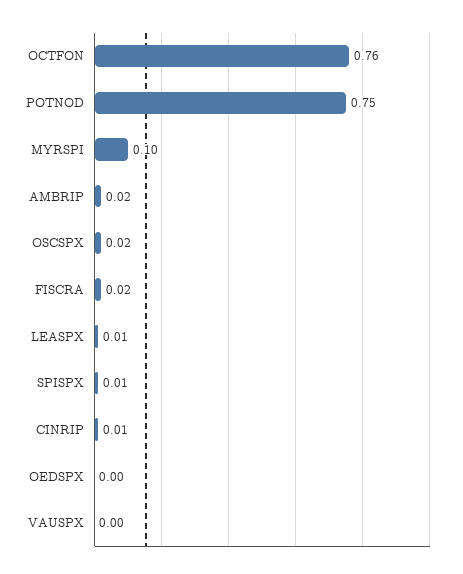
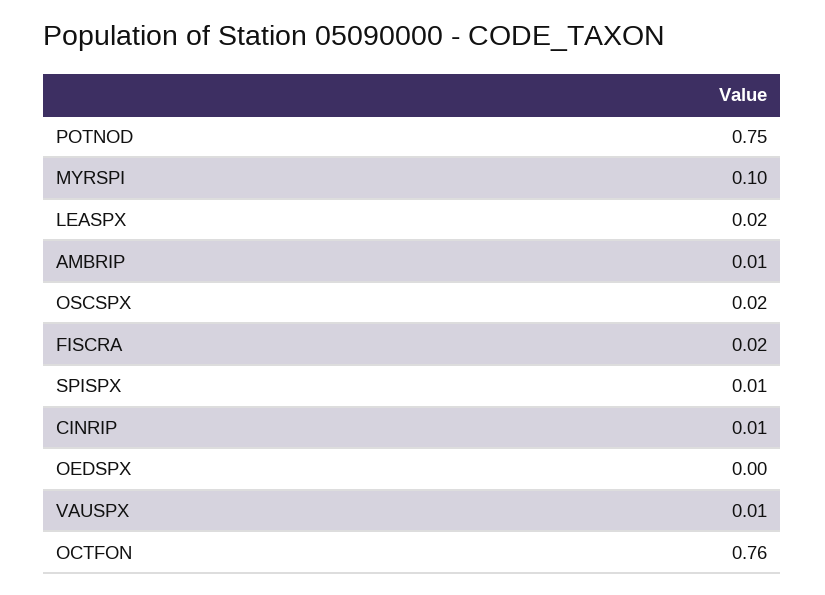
  {
    "OCTFON": 0.76,
    "POTNOD": 0.75,
    "MYRSPI": 0.1,
-   "AMBRIP": 0.02,
+   "AMBRIP": 0.01,
    "OSCSPX": 0.02,
    "FISCRA": 0.02,
-   "LEASPX": 0.01,
+   "LEASPX": 0.02,
    "SPISPX": 0.01,
    "CINRIP": 0.01,
    "OEDSPX": 0,
-   "VAUSPX": 0
+   "VAUSPX": 0.01
  }

